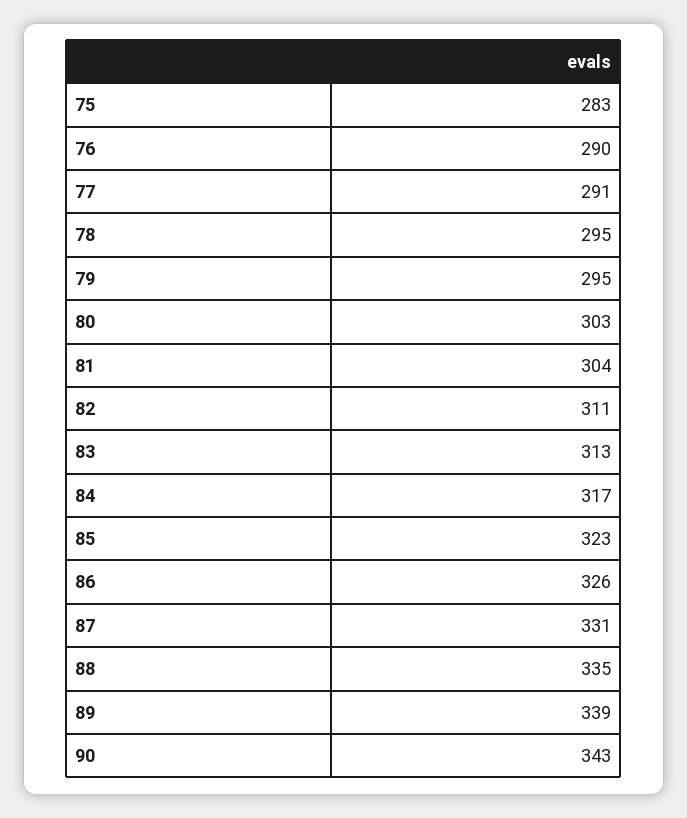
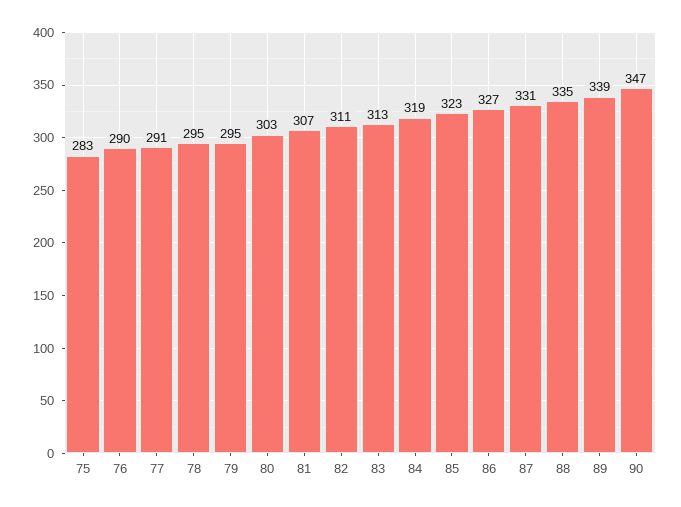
  {
    "75": 283,
    "76": 290,
    "77": 291,
    "78": 295,
    "79": 295,
    "80": 303,
-   "81": 304,
+   "81": 307,
    "82": 311,
    "83": 313,
-   "84": 317,
+   "84": 319,
    "85": 323,
-   "86": 326,
+   "86": 327,
    "87": 331,
    "88": 335,
    "89": 339,
-   "90": 343
+   "90": 347
  }

